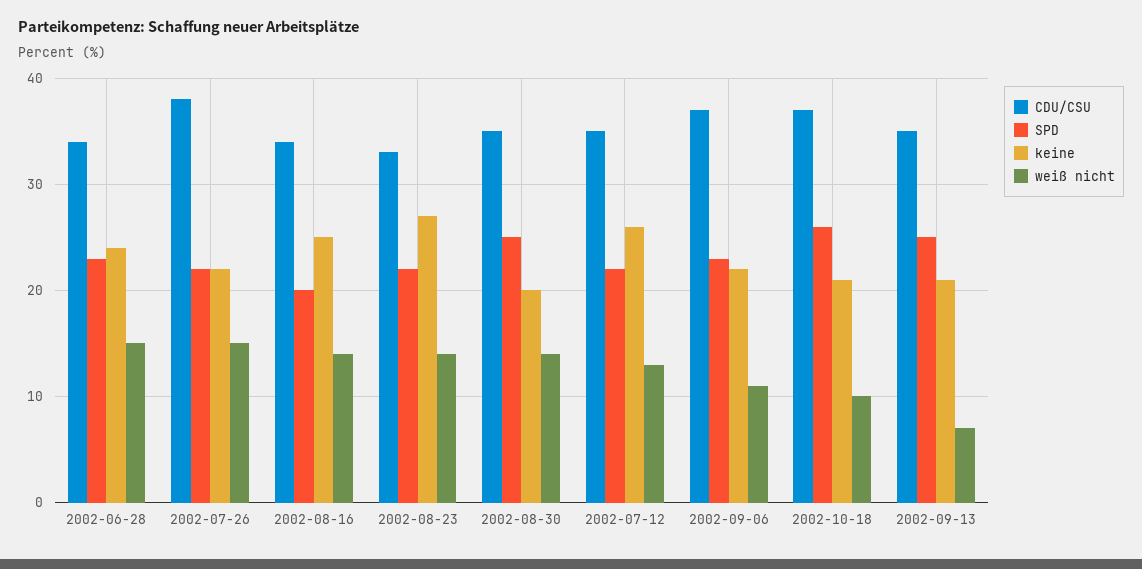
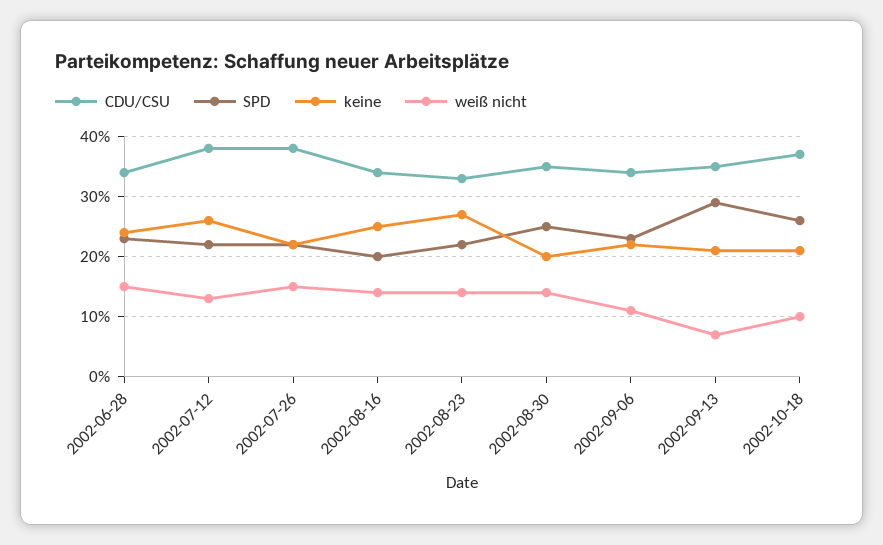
  {
    "CDU/CSU": {
      "2002-06-28": 34,
      "2002-07-26": 38,
      "2002-08-16": 34,
      "2002-08-23": 33,
      "2002-08-30": 35,
-     "2002-07-12": 35,
+     "2002-07-12": 38,
-     "2002-09-06": 37,
+     "2002-09-06": 34,
      "2002-10-18": 37,
      "2002-09-13": 35
    },
    "SPD": {
      "2002-06-28": 23,
      "2002-07-26": 22,
      "2002-08-16": 20,
      "2002-08-23": 22,
      "2002-08-30": 25,
      "2002-07-12": 22,
      "2002-09-06": 23,
      "2002-10-18": 26,
-     "2002-09-13": 25
+     "2002-09-13": 29
    },
    "keine": {
      "2002-06-28": 24,
      "2002-07-26": 22,
      "2002-08-16": 25,
      "2002-08-23": 27,
      "2002-08-30": 20,
      "2002-07-12": 26,
      "2002-09-06": 22,
      "2002-10-18": 21,
      "2002-09-13": 21
    },
    "weiß nicht": {
      "2002-06-28": 15,
      "2002-07-26": 15,
      "2002-08-16": 14,
      "2002-08-23": 14,
      "2002-08-30": 14,
      "2002-07-12": 13,
      "2002-09-06": 11,
      "2002-10-18": 10,
      "2002-09-13": 7
    }
  }

